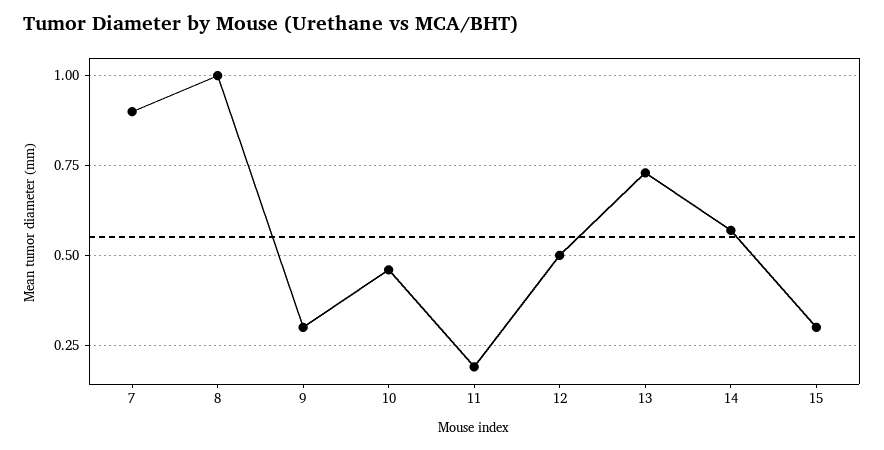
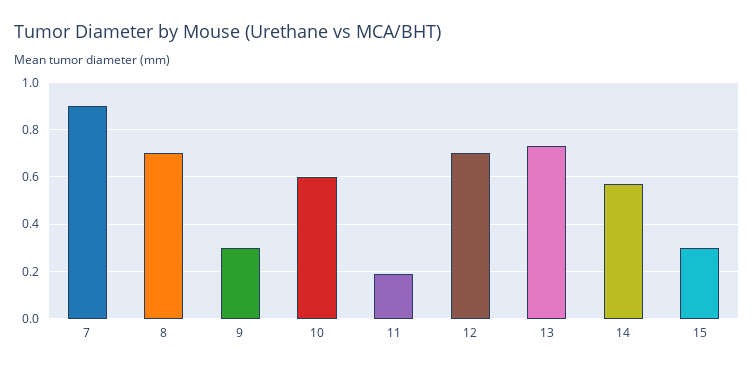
  {
    "7": 0.9,
-   "8": 1,
+   "8": 0.7,
    "9": 0.3,
-   "10": 0.45,
+   "10": 0.6,
    "11": 0.2,
-   "12": 0.5,
+   "12": 0.7,
    "13": 0.75,
    "14": 0.55,
    "15": 0.3
  }

